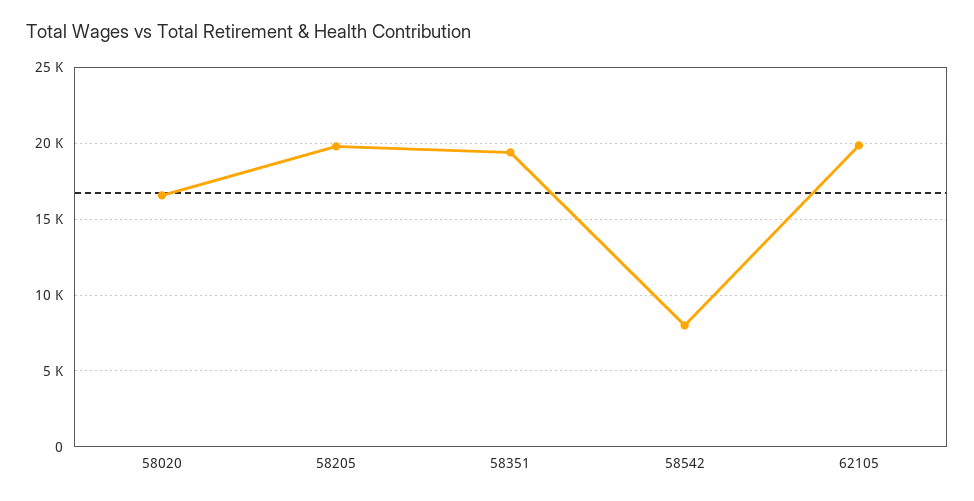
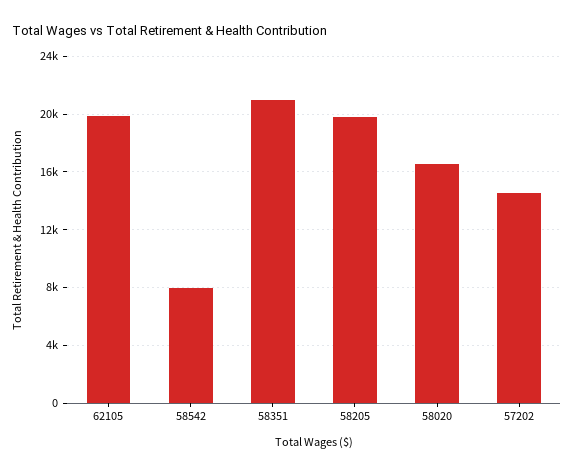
  {
    "58020": 16500,
    "58205": 20000,
-   "58351": 19500,
+   "58351": 21000,
    "58542": 8000,
-   "62105": 20000
+   "62105": 20000,
+   "57202": 14500
  }

